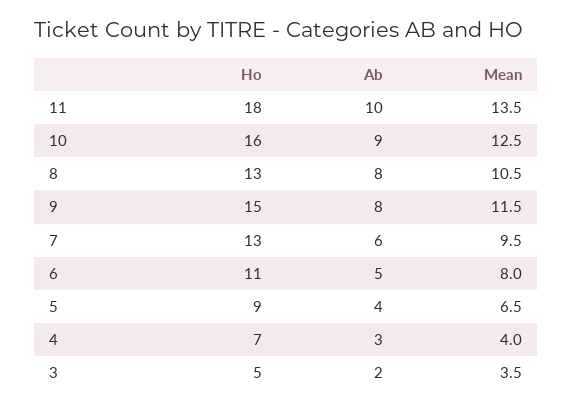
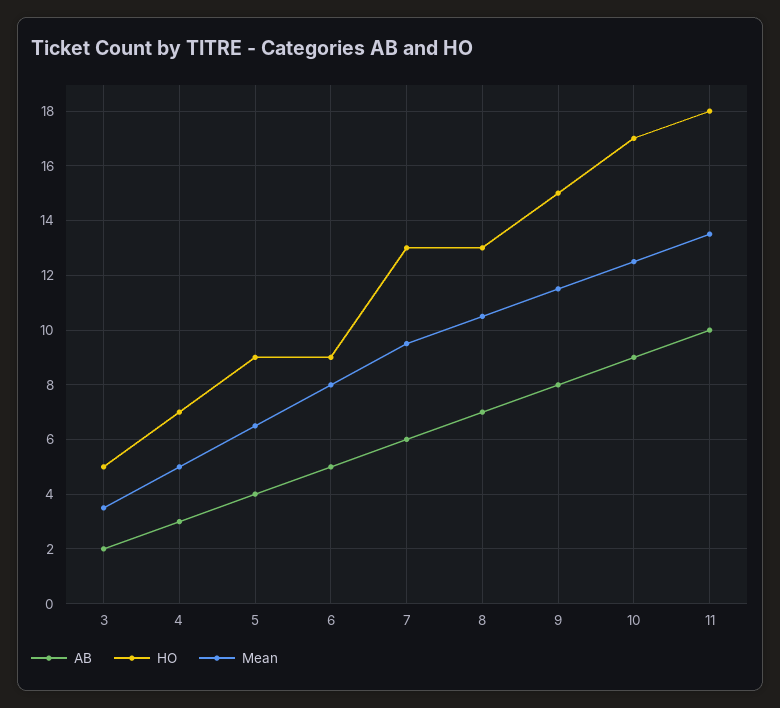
  {
    "Ho": {
      "11": 18,
-     "10": 16,
+     "10": 17,
      "8": 13,
      "9": 15,
      "7": 13,
-     "6": 11,
+     "6": 9,
      "5": 9,
      "4": 7,
      "3": 5
    },
    "Ab": {
      "11": 10,
      "10": 9,
-     "8": 8,
+     "8": 7,
      "9": 8,
      "7": 6,
      "6": 5,
      "5": 4,
      "4": 3,
      "3": 2
    },
    "Mean": {
      "11": 13.5,
      "10": 12.5,
      "8": 10.5,
      "9": 11.5,
      "7": 9.5,
      "6": 8,
      "5": 6.5,
-     "4": 4,
+     "4": 5,
      "3": 3.5
    }
  }

